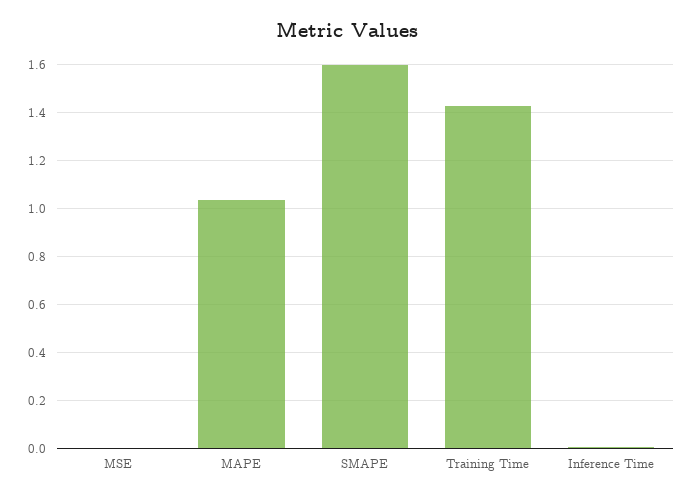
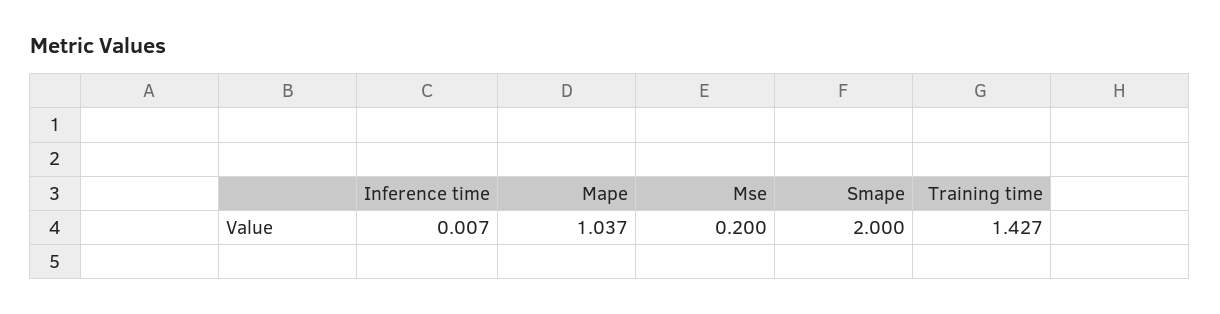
  {
-   "MSE": 0,
+   "MSE": 0.2,
    "MAPE": 1.037,
-   "SMAPE": 1.6,
+   "SMAPE": 2,
    "Training Time": 1.427,
    "Inference Time": 0.007
  }

